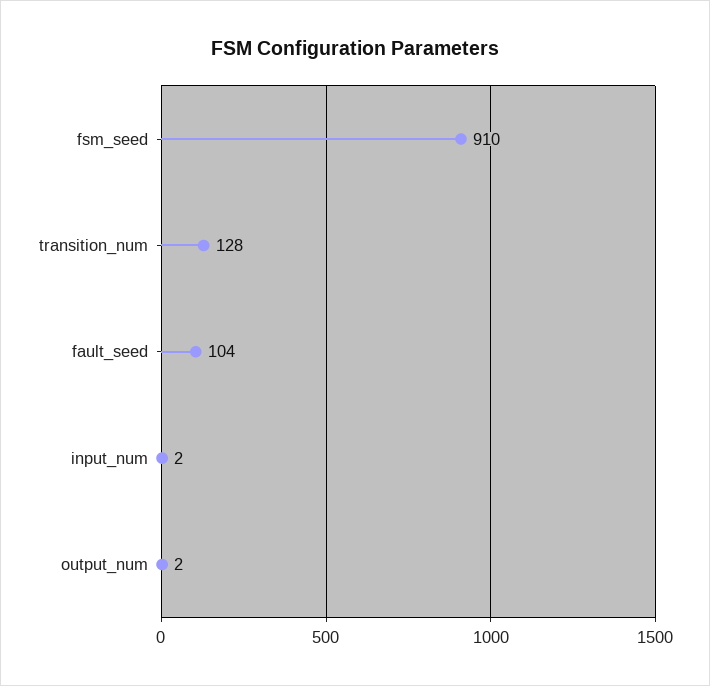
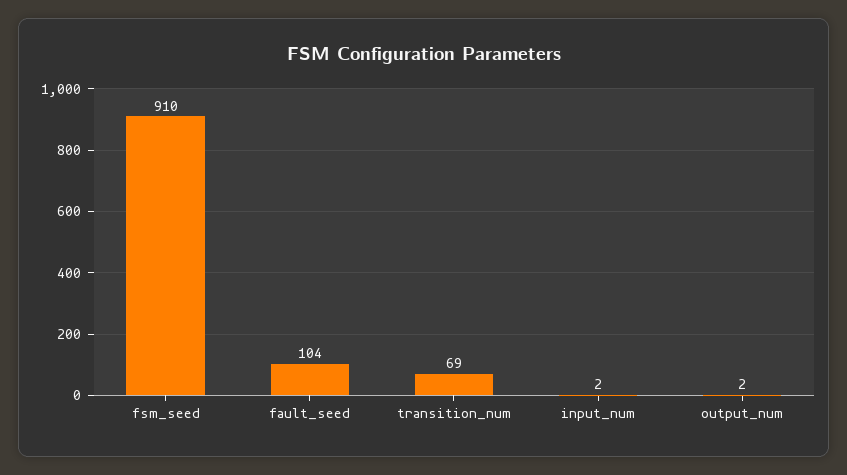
  {
    "fsm_seed": 910,
-   "transition_num": 128,
+   "transition_num": 69,
    "fault_seed": 104,
    "input_num": 2,
    "output_num": 2
  }

